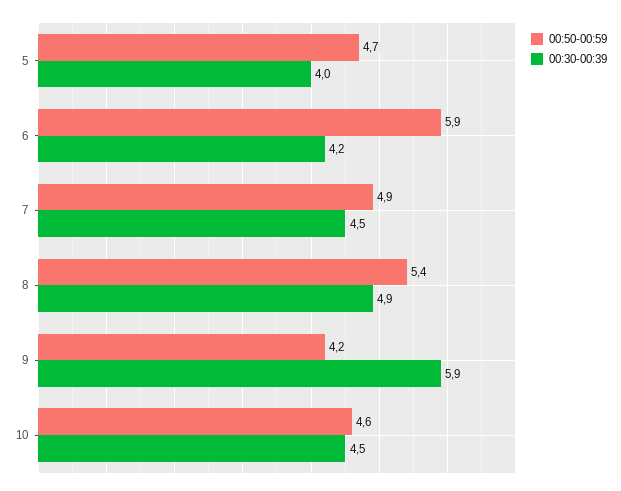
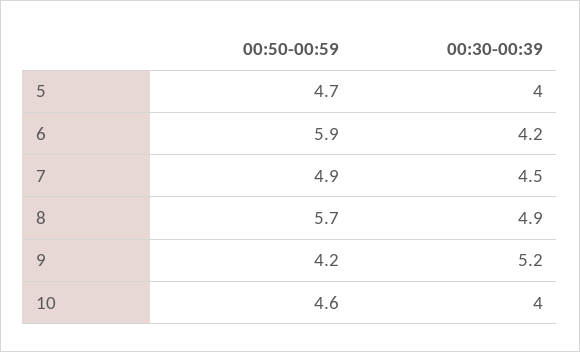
  {
    "00:50-00:59": {
      "5": 4.7,
      "6": 5.9,
      "7": 4.9,
-     "8": 5.4,
+     "8": 5.7,
      "9": 4.2,
      "10": 4.6
    },
    "00:30-00:39": {
      "5": 4,
      "6": 4.2,
      "7": 4.5,
      "8": 4.9,
-     "9": 5.9,
+     "9": 5.2,
-     "10": 4.5
+     "10": 4
    }
  }

